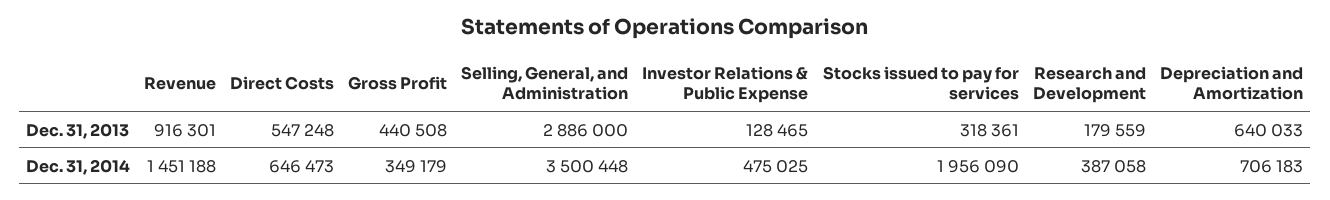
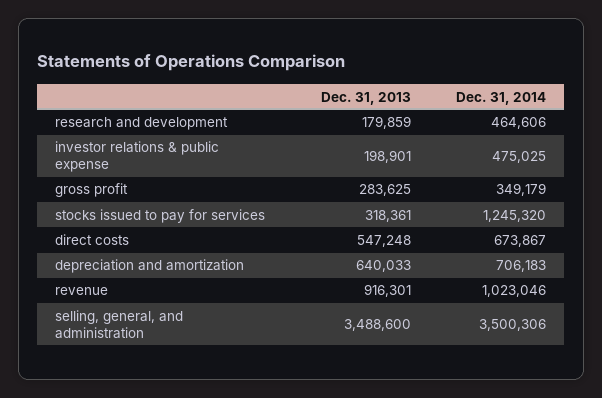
  {
    "Revenue": {
      "Dec. 31, 2013": 916301,
-     "Dec. 31, 2014": 1451188
+     "Dec. 31, 2014": 1023046
    },
    "Direct Costs": {
      "Dec. 31, 2013": 547248,
-     "Dec. 31, 2014": 646473
+     "Dec. 31, 2014": 673867
    },
    "Gross Profit": {
-     "Dec. 31, 2013": 440508,
+     "Dec. 31, 2013": 283625,
      "Dec. 31, 2014": 349179
    },
    "Selling, General, and Administration": {
-     "Dec. 31, 2013": 2886000,
+     "Dec. 31, 2013": 3488600,
-     "Dec. 31, 2014": 3500448
+     "Dec. 31, 2014": 3500306
    },
    "Investor Relations & Public Expense": {
-     "Dec. 31, 2013": 128465,
+     "Dec. 31, 2013": 198901,
      "Dec. 31, 2014": 475025
    },
    "Stocks issued to pay for services": {
      "Dec. 31, 2013": 318361,
-     "Dec. 31, 2014": 1956090
+     "Dec. 31, 2014": 1245320
    },
    "Research and Development": {
-     "Dec. 31, 2013": 179559,
+     "Dec. 31, 2013": 179859,
-     "Dec. 31, 2014": 387058
+     "Dec. 31, 2014": 464606
    },
    "Depreciation and Amortization": {
      "Dec. 31, 2013": 640033,
      "Dec. 31, 2014": 706183
    }
  }

